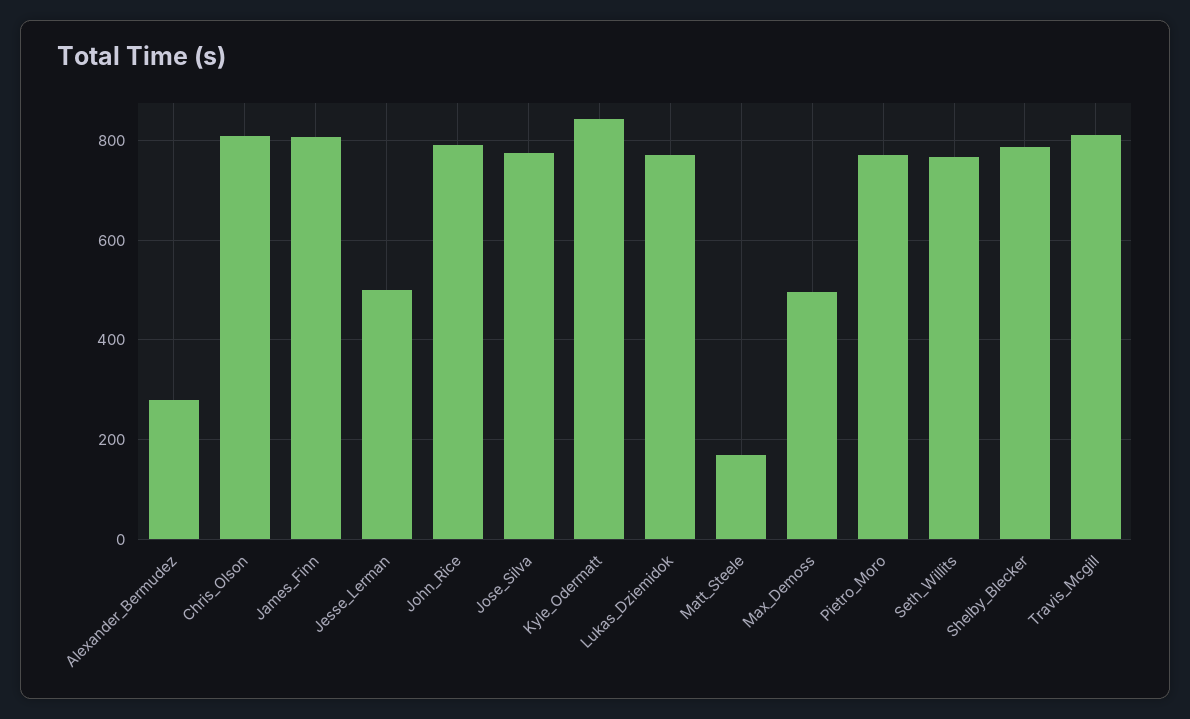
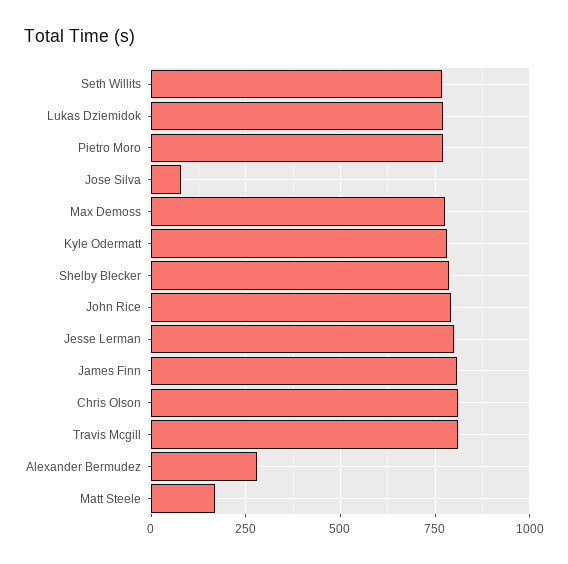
  {
    "Alexander_Bermudez": 280,
    "Chris_Olson": 800,
    "James_Finn": 800,
-   "Jesse_Lerman": 500,
+   "Jesse_Lerman": 800,
    "John_Rice": 800,
-   "Jose_Silva": 780,
+   "Jose_Silva": 75,
-   "Kyle_Odermatt": 840,
+   "Kyle_Odermatt": 775,
    "Lukas_Dziemidok": 780,
    "Matt_Steele": 160,
-   "Max_Demoss": 500,
+   "Max_Demoss": 775,
    "Pietro_Moro": 780,
    "Seth_Willits": 760,
    "Shelby_Blecker": 780,
    "Travis_Mcgill": 820
  }

